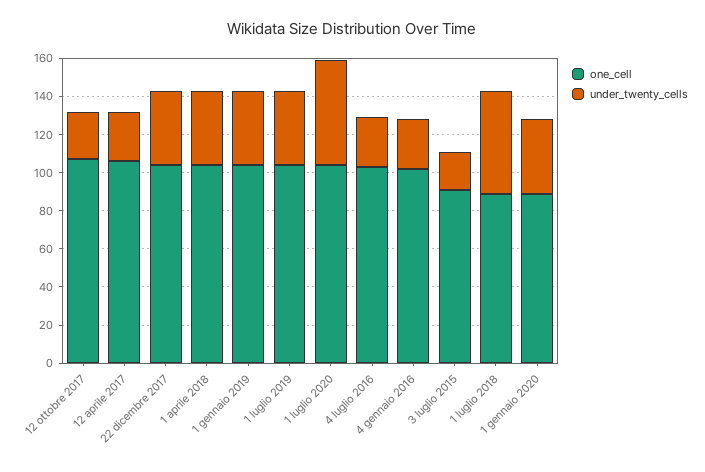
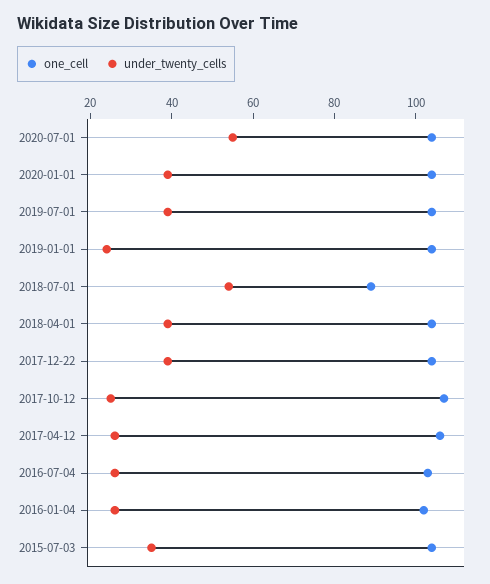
  {
    "one_cell": {
      "12 ottobre 2017": 105,
      "12 aprile 2017": 105,
      "22 dicembre 2017": 105,
      "1 aprile 2018": 105,
      "1 gennaio 2019": 105,
      "1 luglio 2019": 105,
      "1 luglio 2020": 105,
      "4 luglio 2016": 105,
      "4 gennaio 2016": 100,
-     "3 luglio 2015": 90,
+     "3 luglio 2015": 105,
      "1 luglio 2018": 90,
-     "1 gennaio 2020": 90
+     "1 gennaio 2020": 105
    },
    "under_twenty_cells": {
      "12 ottobre 2017": 25,
      "12 aprile 2017": 25,
      "22 dicembre 2017": 40,
      "1 aprile 2018": 40,
-     "1 gennaio 2019": 40,
+     "1 gennaio 2019": 25,
      "1 luglio 2019": 40,
      "1 luglio 2020": 55,
      "4 luglio 2016": 25,
      "4 gennaio 2016": 25,
-     "3 luglio 2015": 20,
+     "3 luglio 2015": 35,
      "1 luglio 2018": 55,
      "1 gennaio 2020": 40
    }
  }

